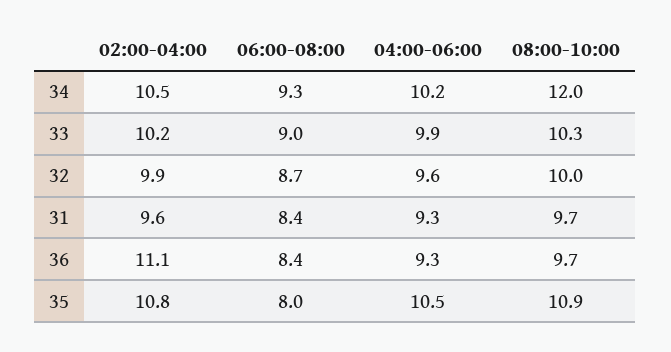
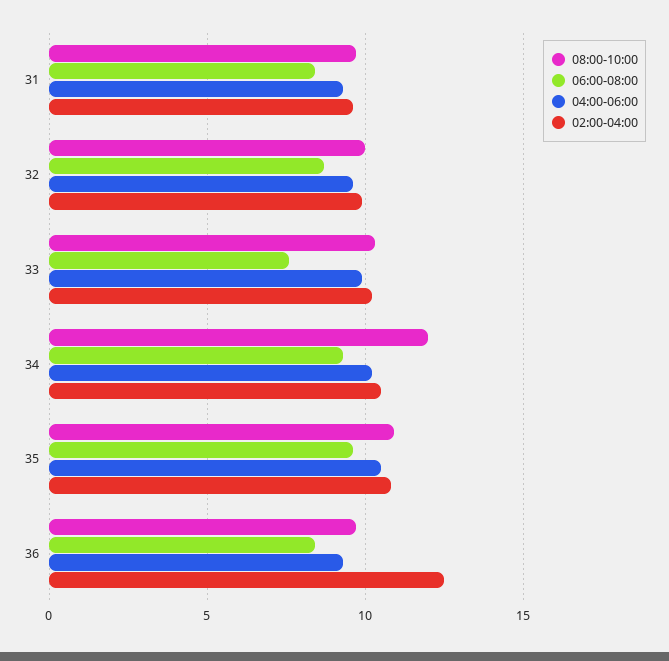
  {
    "02:00-04:00": {
      "34": 10.5,
      "33": 10.2,
      "32": 9.9,
      "31": 9.6,
-     "36": 11.1,
+     "36": 12.5,
      "35": 10.8
    },
    "06:00-08:00": {
      "34": 9.3,
-     "33": 9,
+     "33": 7.5,
      "32": 8.7,
      "31": 8.4,
      "36": 8.4,
-     "35": 8
+     "35": 9.5
    },
    "04:00-06:00": {
      "34": 10.2,
      "33": 9.9,
      "32": 9.6,
      "31": 9.3,
      "36": 9.3,
      "35": 10.5
    },
    "08:00-10:00": {
      "34": 12,
      "33": 10.3,
      "32": 10,
      "31": 9.7,
      "36": 9.7,
      "35": 10.9
    }
  }

